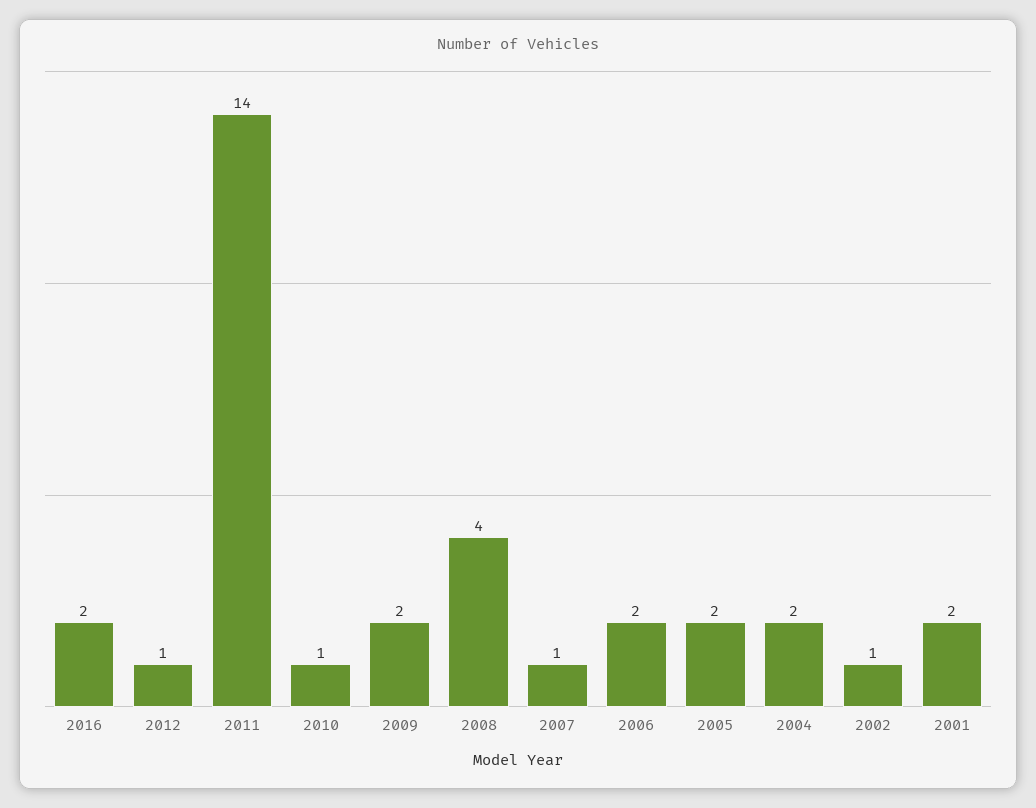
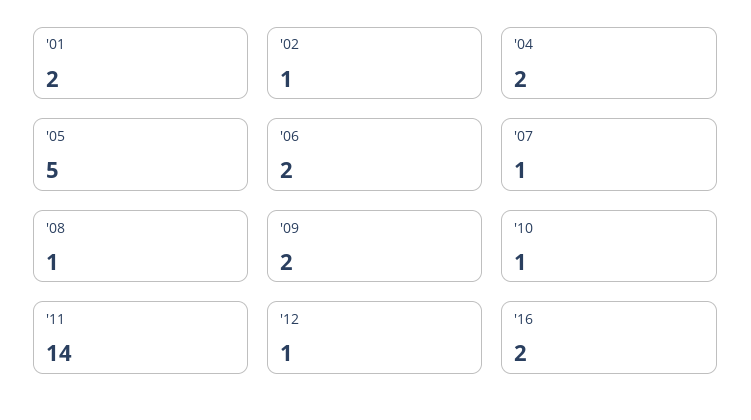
  {
    "2016": 2,
    "2012": 1,
    "2011": 14,
    "2010": 1,
    "2009": 2,
-   "2008": 4,
+   "2008": 1,
    "2007": 1,
    "2006": 2,
-   "2005": 2,
+   "2005": 5,
    "2004": 2,
    "2002": 1,
    "2001": 2
  }

